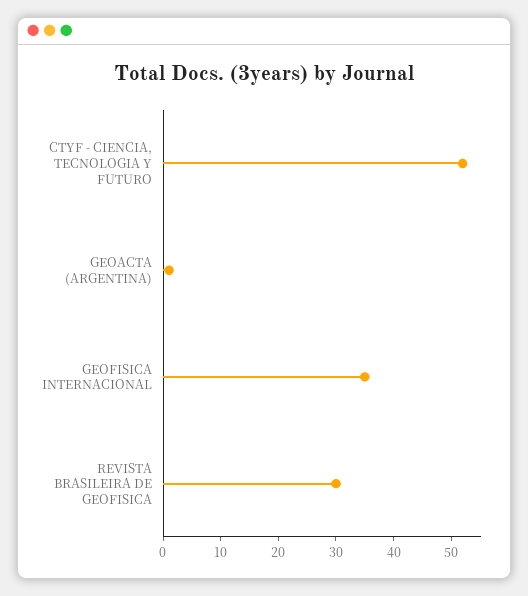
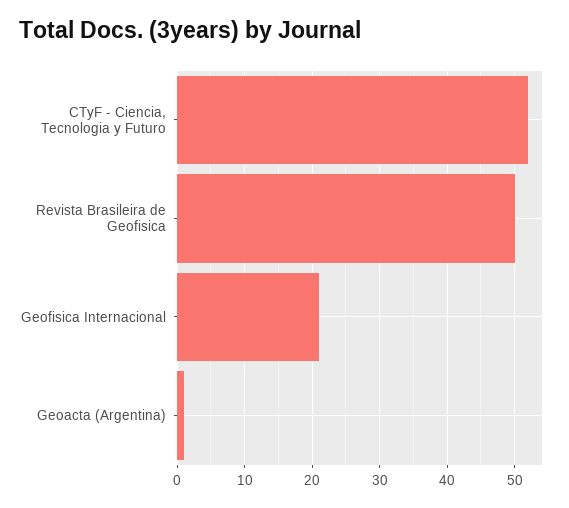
  {
    "CTYF - CIENCIA, TECNOLOGIA Y FUTURO": 52,
    "GEOACTA (ARGENTINA)": 1,
-   "GEOFISICA INTERNACIONAL": 35,
+   "GEOFISICA INTERNACIONAL": 21,
-   "REVISTA BRASILEIRA DE GEOFISICA": 30
+   "REVISTA BRASILEIRA DE GEOFISICA": 50
  }

